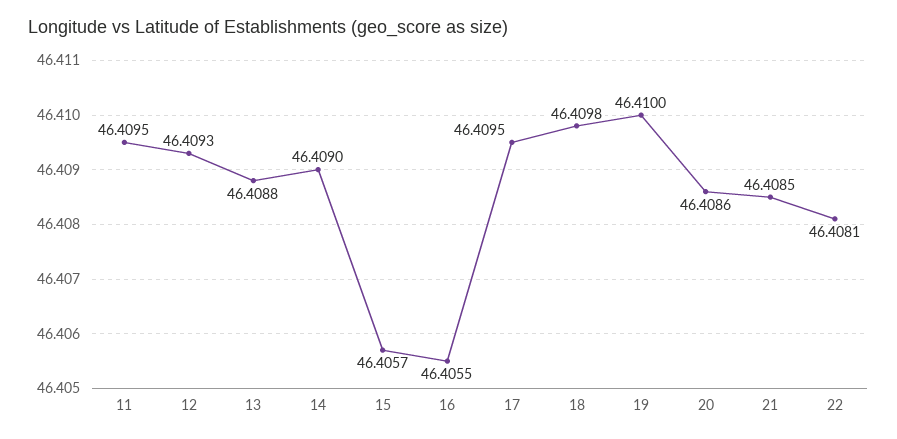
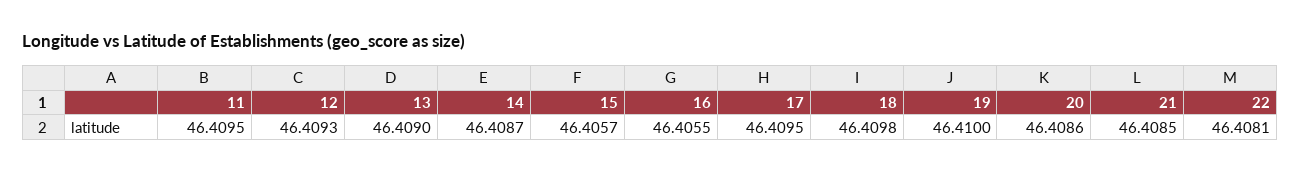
  {
    "11": 46.4095,
    "12": 46.4093,
-   "13": 46.4088,
+   "13": 46.409,
-   "14": 46.409,
+   "14": 46.4087,
    "15": 46.4057,
    "16": 46.4055,
    "17": 46.4095,
    "18": 46.4098,
    "19": 46.41,
    "20": 46.4086,
    "21": 46.4085,
    "22": 46.4081
  }

